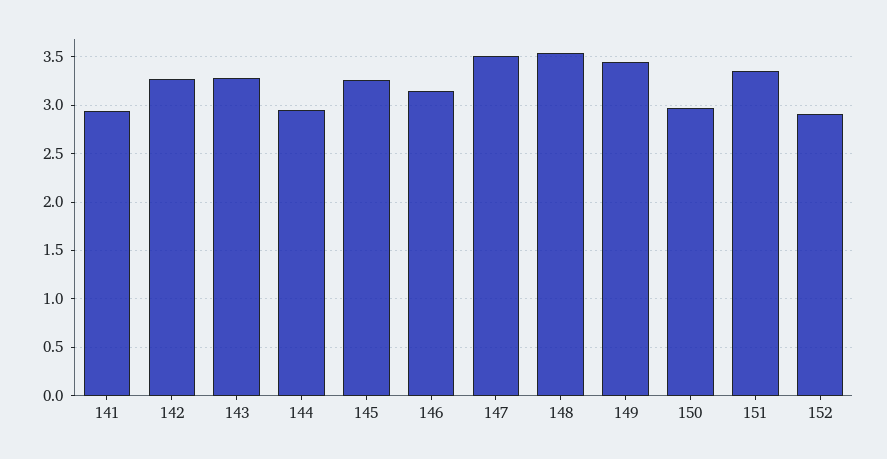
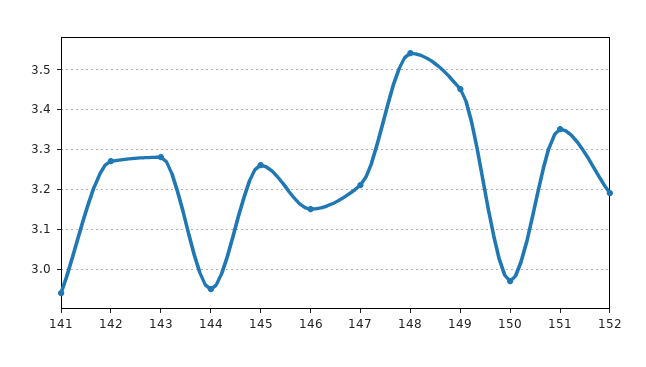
  {
    "141": 2.95,
    "142": 3.25,
    "143": 3.3,
    "144": 2.95,
    "145": 3.25,
    "146": 3.15,
-   "147": 3.5,
+   "147": 3.2,
    "148": 3.55,
    "149": 3.45,
    "150": 2.95,
    "151": 3.35,
-   "152": 2.9
+   "152": 3.2
  }

